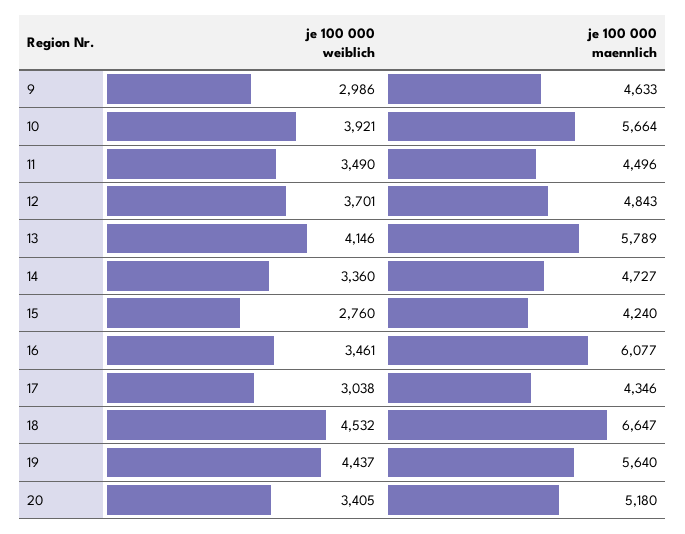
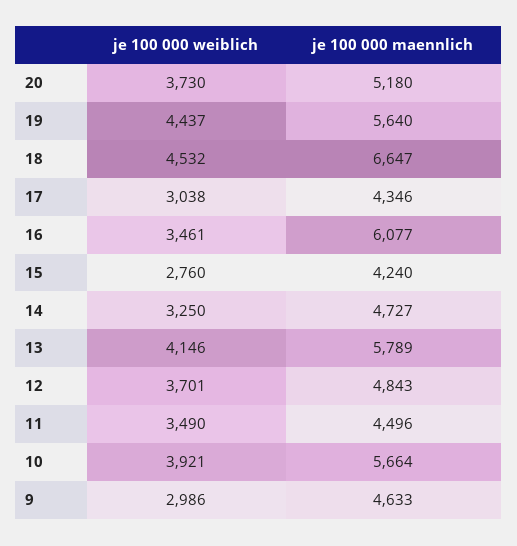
  {
    "je 100 000 weiblich": {
      "9": 2986,
      "10": 3921,
      "11": 3490,
      "12": 3701,
      "13": 4146,
-     "14": 3360,
+     "14": 3250,
      "15": 2760,
      "16": 3461,
      "17": 3038,
      "18": 4532,
      "19": 4437,
-     "20": 3405
+     "20": 3730
    },
    "je 100 000 maennlich": {
      "9": 4633,
      "10": 5664,
      "11": 4496,
      "12": 4843,
      "13": 5789,
      "14": 4727,
      "15": 4240,
      "16": 6077,
      "17": 4346,
      "18": 6647,
      "19": 5640,
      "20": 5180
    }
  }

